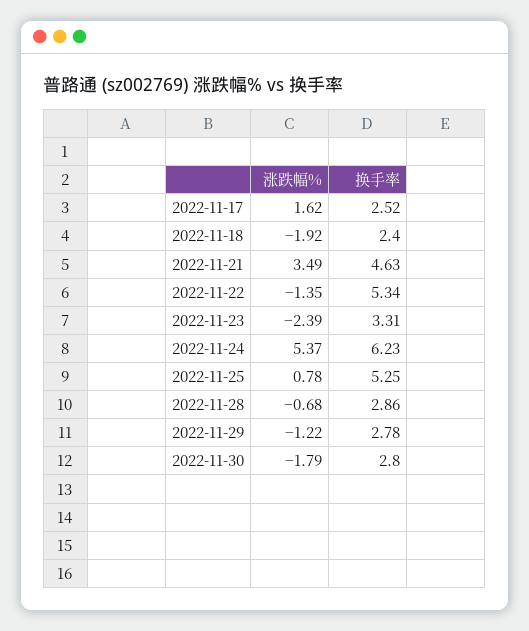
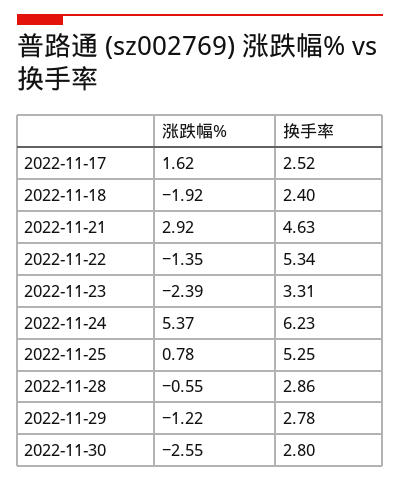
  {
    "涨跌幅%": {
      "2022-11-17": 1.62,
      "2022-11-18": -1.92,
-     "2022-11-21": 3.49,
+     "2022-11-21": 2.92,
      "2022-11-22": -1.35,
      "2022-11-23": -2.39,
      "2022-11-24": 5.37,
      "2022-11-25": 0.78,
-     "2022-11-28": -0.68,
+     "2022-11-28": -0.55,
      "2022-11-29": -1.22,
-     "2022-11-30": -1.79
+     "2022-11-30": -2.55
    },
    "换手率": {
      "2022-11-17": 2.52,
      "2022-11-18": 2.4,
      "2022-11-21": 4.63,
      "2022-11-22": 5.34,
      "2022-11-23": 3.31,
      "2022-11-24": 6.23,
      "2022-11-25": 5.25,
      "2022-11-28": 2.86,
      "2022-11-29": 2.78,
      "2022-11-30": 2.8
    }
  }

